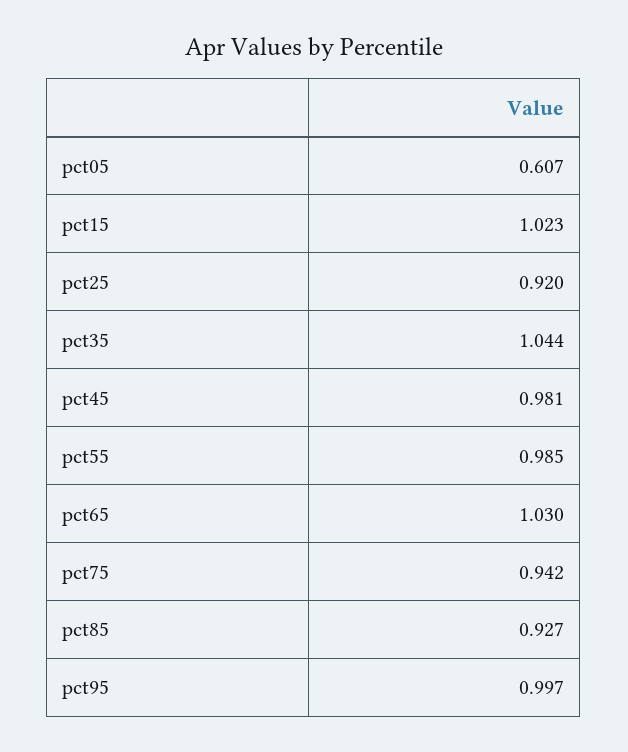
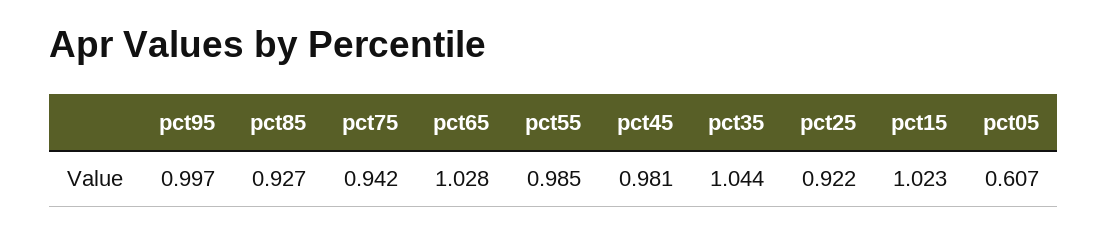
  {
    "pct05": 0.607,
    "pct15": 1.023,
-   "pct25": 0.92,
+   "pct25": 0.922,
    "pct35": 1.044,
    "pct45": 0.981,
    "pct55": 0.985,
-   "pct65": 1.03,
+   "pct65": 1.028,
    "pct75": 0.942,
    "pct85": 0.927,
    "pct95": 0.997
  }

